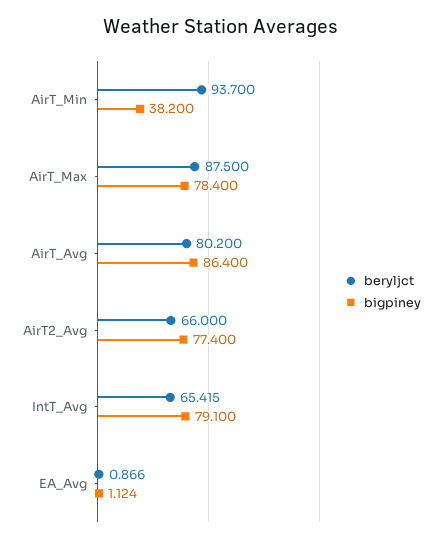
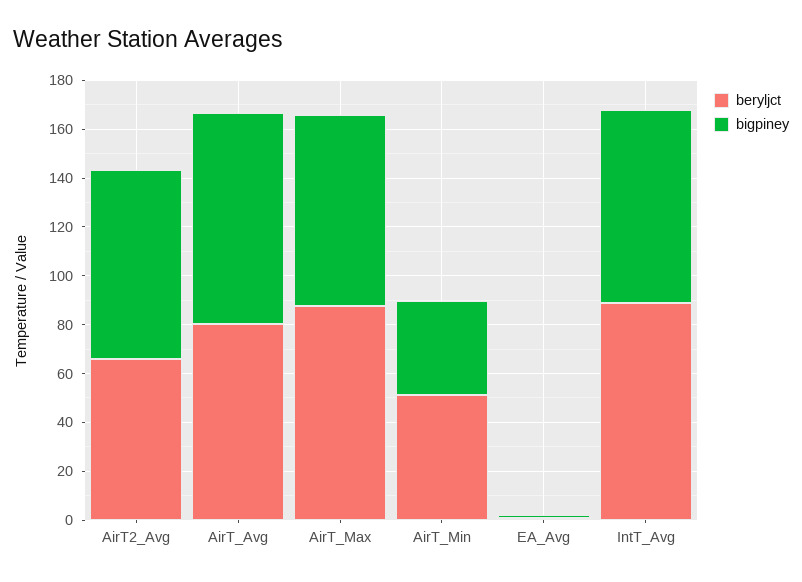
  {
    "beryljct": {
-     "AirT_Min": 93.7,
+     "AirT_Min": 50,
      "AirT_Max": 87.5,
      "AirT_Avg": 80.2,
      "AirT2_Avg": 66,
-     "IntT_Avg": 65.415,
+     "IntT_Avg": 90,
      "EA_Avg": 0.866
    },
    "bigpiney": {
      "AirT_Min": 38.2,
      "AirT_Max": 78.4,
      "AirT_Avg": 86.4,
      "AirT2_Avg": 77.4,
      "IntT_Avg": 79.1,
      "EA_Avg": 1.124
    }
  }

